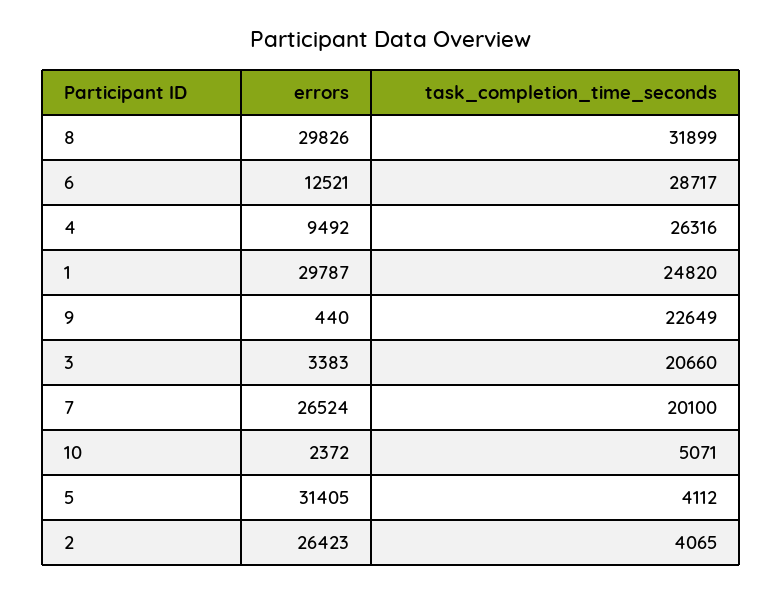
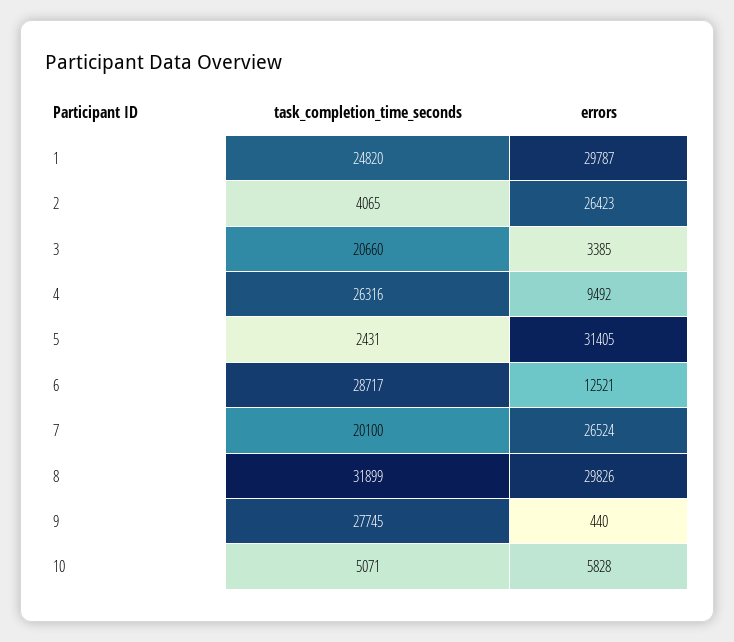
  {
    "errors": {
      "8": 29826,
      "6": 12521,
      "4": 9492,
      "1": 29787,
      "9": 440,
-     "3": 3383,
+     "3": 3385,
      "7": 26524,
-     "10": 2372,
+     "10": 5828,
      "5": 31405,
      "2": 26423
    },
    "task_completion_time_seconds": {
      "8": 31899,
      "6": 28717,
      "4": 26316,
      "1": 24820,
-     "9": 22649,
+     "9": 27745,
      "3": 20660,
      "7": 20100,
      "10": 5071,
-     "5": 4112,
+     "5": 2431,
      "2": 4065
    }
  }

